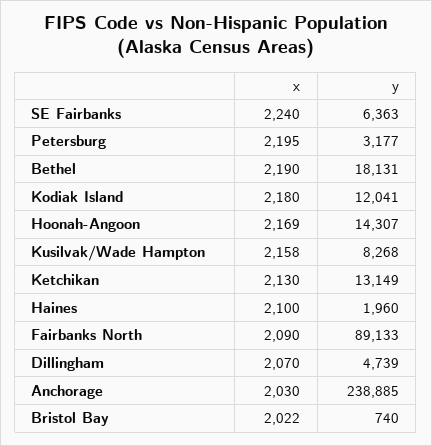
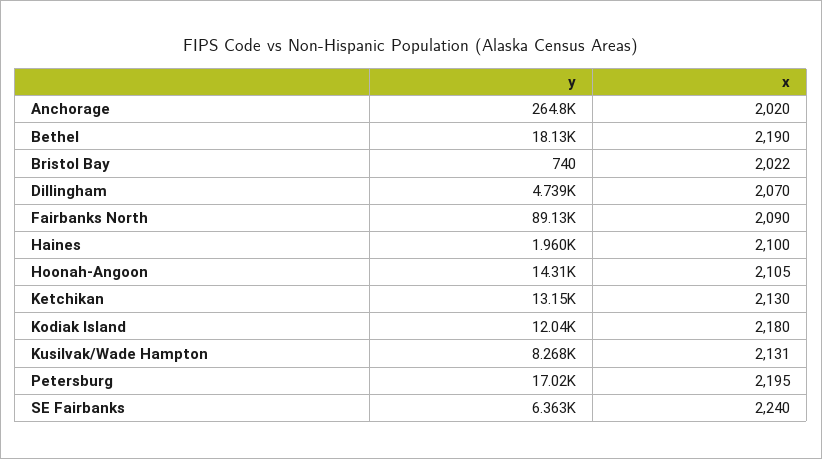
  {
    "x": {
      "SE Fairbanks": 2240,
      "Petersburg": 2195,
      "Bethel": 2190,
      "Kodiak Island": 2180,
-     "Hoonah-Angoon": 2169,
+     "Hoonah-Angoon": 2105,
-     "Kusilvak/Wade Hampton": 2158,
+     "Kusilvak/Wade Hampton": 2131,
      "Ketchikan": 2130,
      "Haines": 2100,
      "Fairbanks North": 2090,
      "Dillingham": 2070,
-     "Anchorage": 2030,
+     "Anchorage": 2020,
      "Bristol Bay": 2022
    },
    "y": {
      "SE Fairbanks": 6363,
-     "Petersburg": 3177,
+     "Petersburg": 17020,
      "Bethel": 18131,
      "Kodiak Island": 12041,
      "Hoonah-Angoon": 14307,
      "Kusilvak/Wade Hampton": 8268,
      "Ketchikan": 13149,
      "Haines": 1960,
      "Fairbanks North": 89133,
      "Dillingham": 4739,
-     "Anchorage": 238885,
+     "Anchorage": 264800,
      "Bristol Bay": 740
    }
  }

